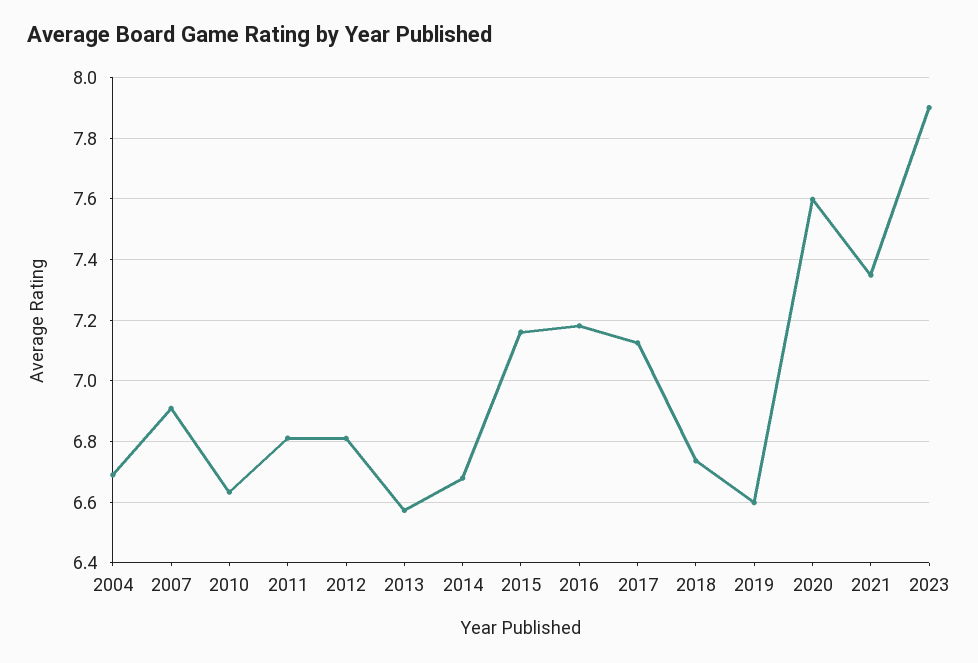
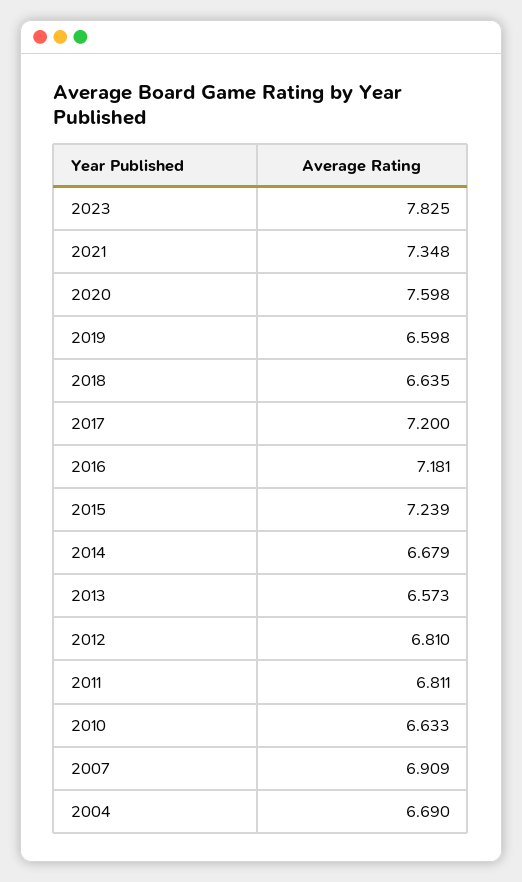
  {
    "2004": 6.69,
    "2007": 6.909,
    "2010": 6.633,
    "2011": 6.811,
    "2012": 6.81,
    "2013": 6.573,
    "2014": 6.679,
-   "2015": 7.16,
+   "2015": 7.239,
    "2016": 7.181,
-   "2017": 7.12,
+   "2017": 7.2,
-   "2018": 6.74,
+   "2018": 6.635,
    "2019": 6.598,
    "2020": 7.598,
    "2021": 7.348,
-   "2023": 7.9
+   "2023": 7.825
  }

